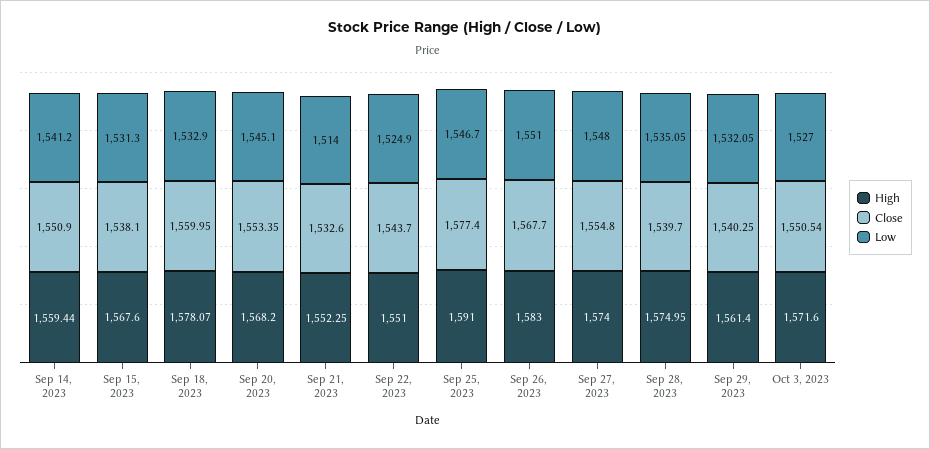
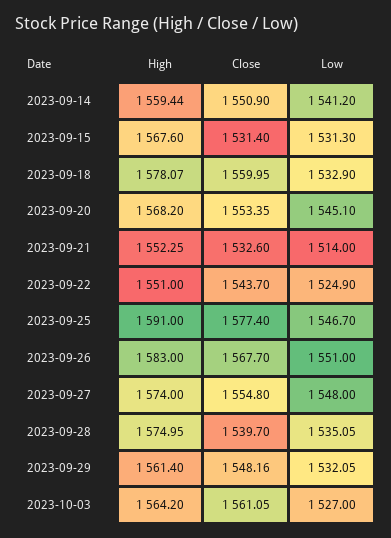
  {
    "High": {
      "Sep 14, 2023": 1559.44,
      "Sep 15, 2023": 1567.6,
      "Sep 18, 2023": 1578.07,
      "Sep 20, 2023": 1568.2,
      "Sep 21, 2023": 1552.25,
      "Sep 22, 2023": 1551,
      "Sep 25, 2023": 1591,
      "Sep 26, 2023": 1583,
      "Sep 27, 2023": 1574,
      "Sep 28, 2023": 1574.95,
      "Sep 29, 2023": 1561.4,
-     "Oct 3, 2023": 1571.6
+     "Oct 3, 2023": 1564.2
    },
    "Close": {
      "Sep 14, 2023": 1550.9,
-     "Sep 15, 2023": 1538.1,
+     "Sep 15, 2023": 1531.4,
      "Sep 18, 2023": 1559.95,
      "Sep 20, 2023": 1553.35,
      "Sep 21, 2023": 1532.6,
      "Sep 22, 2023": 1543.7,
      "Sep 25, 2023": 1577.4,
      "Sep 26, 2023": 1567.7,
      "Sep 27, 2023": 1554.8,
      "Sep 28, 2023": 1539.7,
-     "Sep 29, 2023": 1540.25,
+     "Sep 29, 2023": 1548.16,
-     "Oct 3, 2023": 1550.54
+     "Oct 3, 2023": 1561.05
    },
    "Low": {
      "Sep 14, 2023": 1541.2,
      "Sep 15, 2023": 1531.3,
      "Sep 18, 2023": 1532.9,
      "Sep 20, 2023": 1545.1,
      "Sep 21, 2023": 1514,
      "Sep 22, 2023": 1524.9,
      "Sep 25, 2023": 1546.7,
      "Sep 26, 2023": 1551,
      "Sep 27, 2023": 1548,
      "Sep 28, 2023": 1535.05,
      "Sep 29, 2023": 1532.05,
      "Oct 3, 2023": 1527
    }
  }

